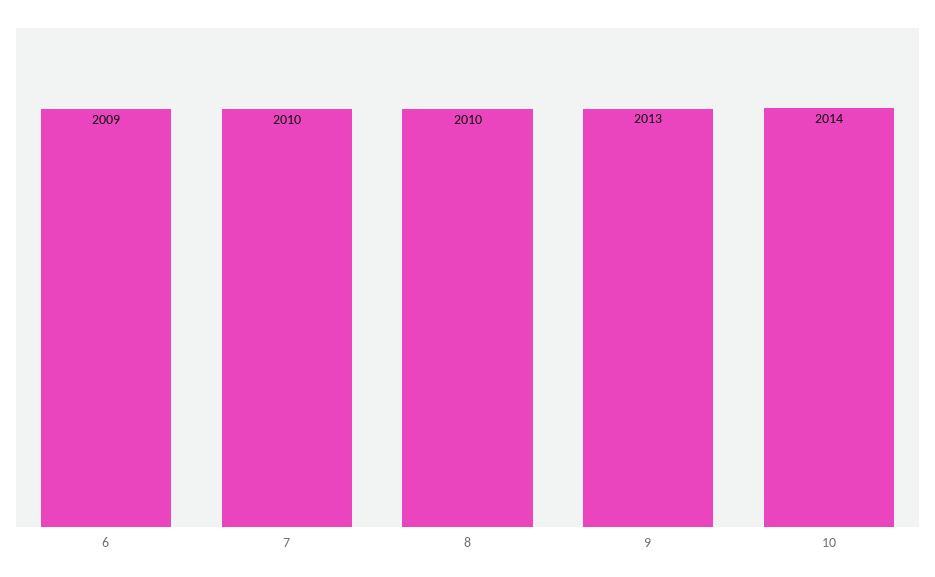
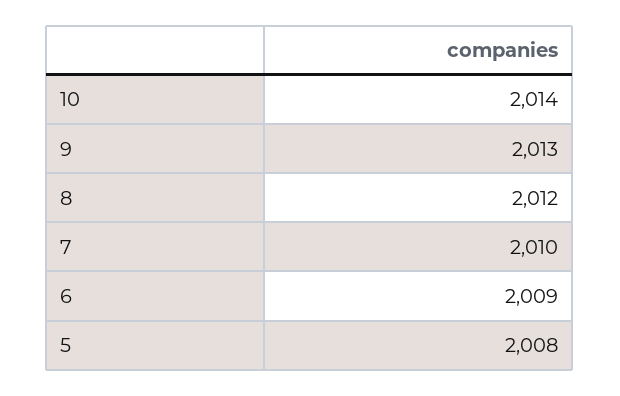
  {
    "6": 2009,
    "7": 2010,
-   "8": 2010,
+   "8": 2012,
    "9": 2013,
-   "10": 2014
+   "10": 2014,
+   "5": 2008
  }

